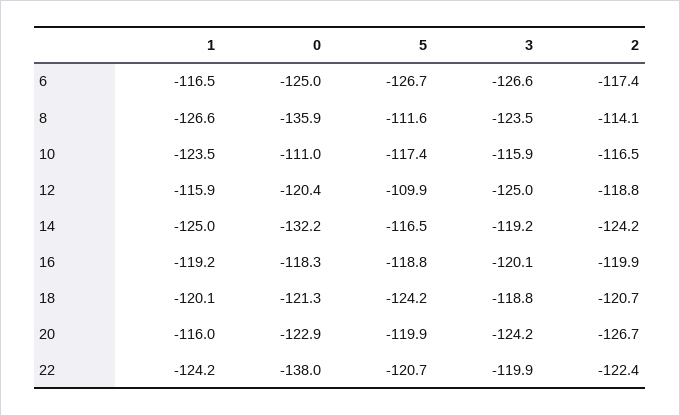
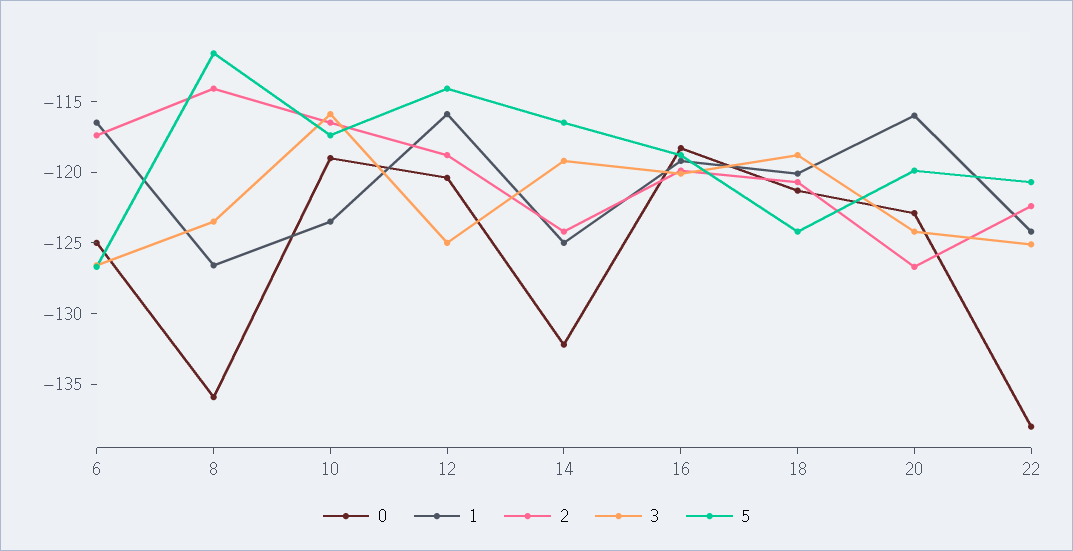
  {
    "1": {
      "6": -116.5,
      "8": -126.6,
      "10": -123.5,
      "12": -115.9,
      "14": -125,
      "16": -119.2,
      "18": -120.1,
      "20": -116,
      "22": -124.2
    },
    "0": {
      "6": -125,
      "8": -135.9,
-     "10": -111,
+     "10": -119,
      "12": -120.4,
      "14": -132.2,
      "16": -118.3,
      "18": -121.3,
      "20": -122.9,
      "22": -138
    },
    "5": {
      "6": -126.7,
      "8": -111.6,
      "10": -117.4,
-     "12": -109.9,
+     "12": -114,
      "14": -116.5,
      "16": -118.8,
      "18": -124.2,
      "20": -119.9,
      "22": -120.7
    },
    "3": {
      "6": -126.6,
      "8": -123.5,
      "10": -115.9,
      "12": -125,
      "14": -119.2,
      "16": -120.1,
      "18": -118.8,
      "20": -124.2,
-     "22": -119.9
+     "22": -125
    },
    "2": {
      "6": -117.4,
      "8": -114.1,
      "10": -116.5,
      "12": -118.8,
      "14": -124.2,
      "16": -119.9,
      "18": -120.7,
      "20": -126.7,
      "22": -122.4
    }
  }

